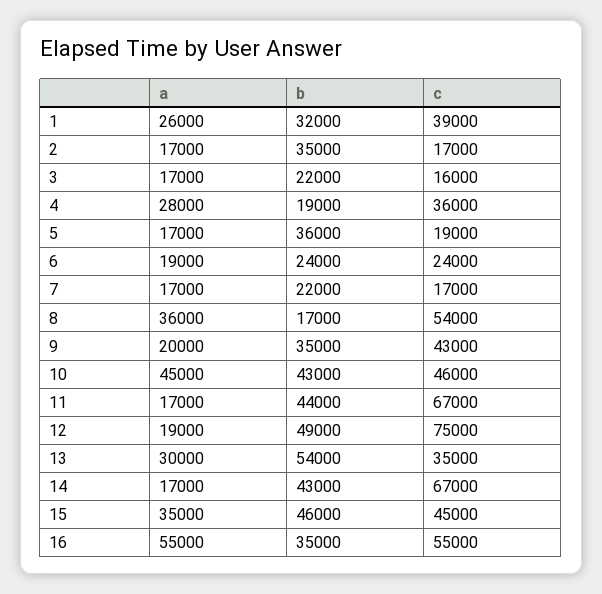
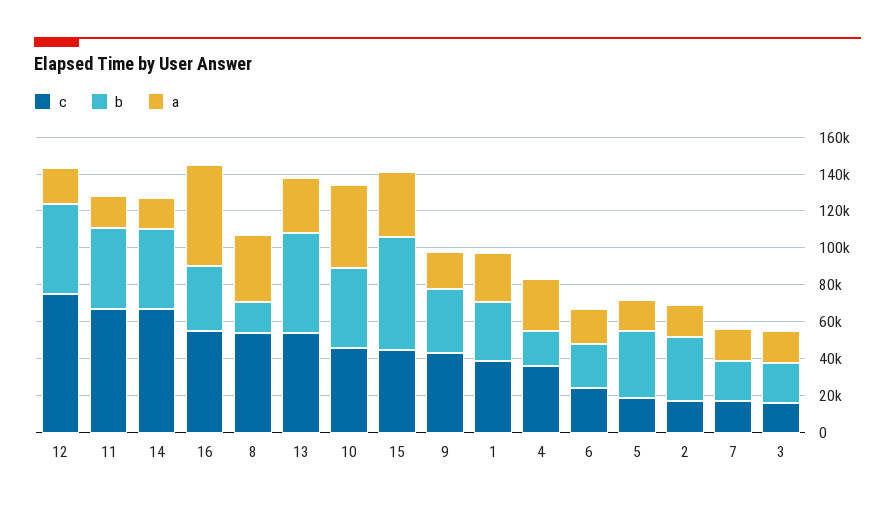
  {
    "a": {
      "1": 26000,
      "2": 17000,
      "3": 17000,
      "4": 28000,
      "5": 17000,
      "6": 19000,
      "7": 17000,
      "8": 36000,
      "9": 20000,
      "10": 45000,
      "11": 17000,
      "12": 19000,
      "13": 30000,
      "14": 17000,
      "15": 35000,
      "16": 55000
    },
    "b": {
      "1": 32000,
      "2": 35000,
      "3": 22000,
      "4": 19000,
      "5": 36000,
      "6": 24000,
      "7": 22000,
      "8": 17000,
      "9": 35000,
      "10": 43000,
      "11": 44000,
      "12": 49000,
      "13": 54000,
      "14": 43000,
-     "15": 46000,
+     "15": 60000,
      "16": 35000
    },
    "c": {
      "1": 39000,
      "2": 17000,
      "3": 16000,
      "4": 36000,
      "5": 19000,
      "6": 24000,
      "7": 17000,
      "8": 54000,
      "9": 43000,
      "10": 46000,
      "11": 67000,
      "12": 75000,
-     "13": 35000,
+     "13": 55000,
      "14": 67000,
      "15": 45000,
      "16": 55000
    }
  }

